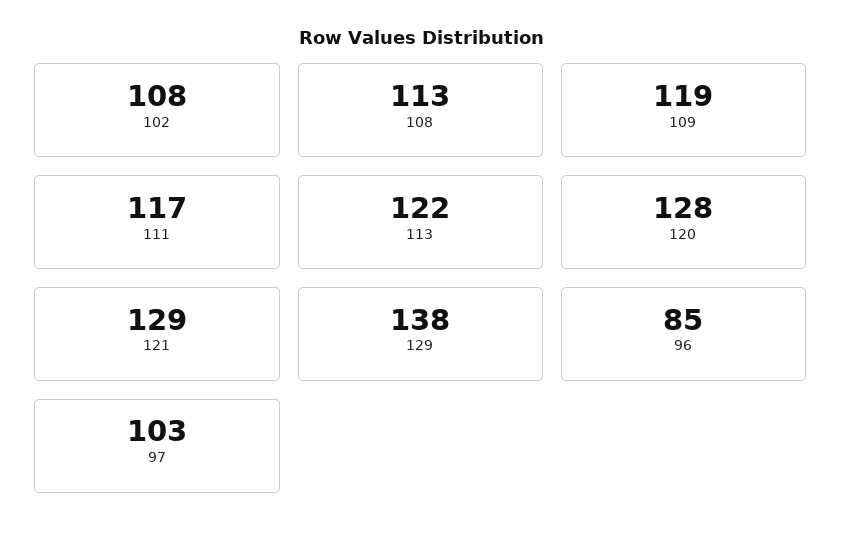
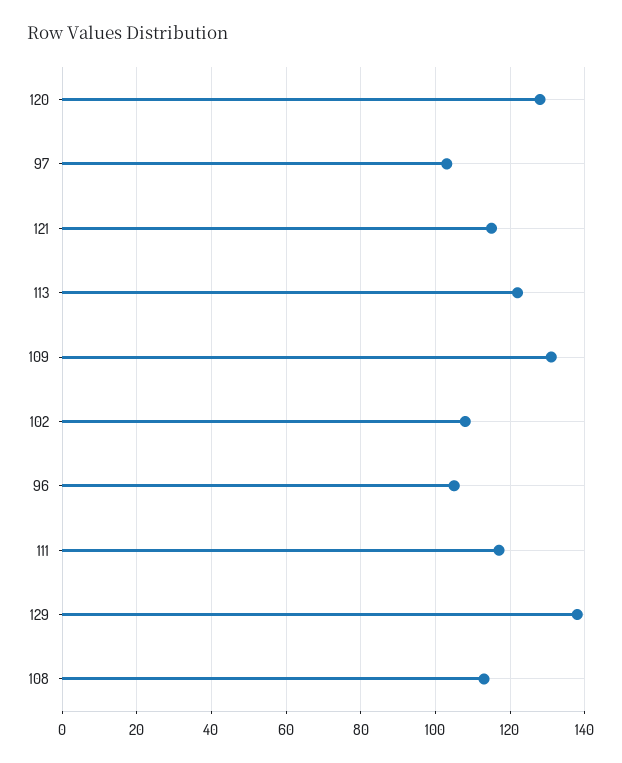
  {
    "102": 108,
    "108": 113,
-   "109": 119,
+   "109": 130,
    "111": 117,
    "113": 122,
    "120": 128,
-   "121": 129,
+   "121": 115,
    "129": 138,
-   "96": 85,
+   "96": 105,
    "97": 103
  }

